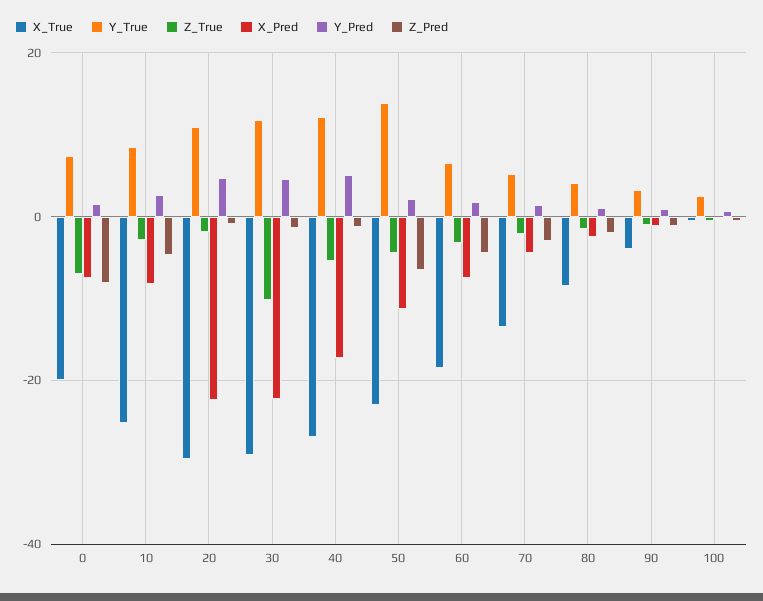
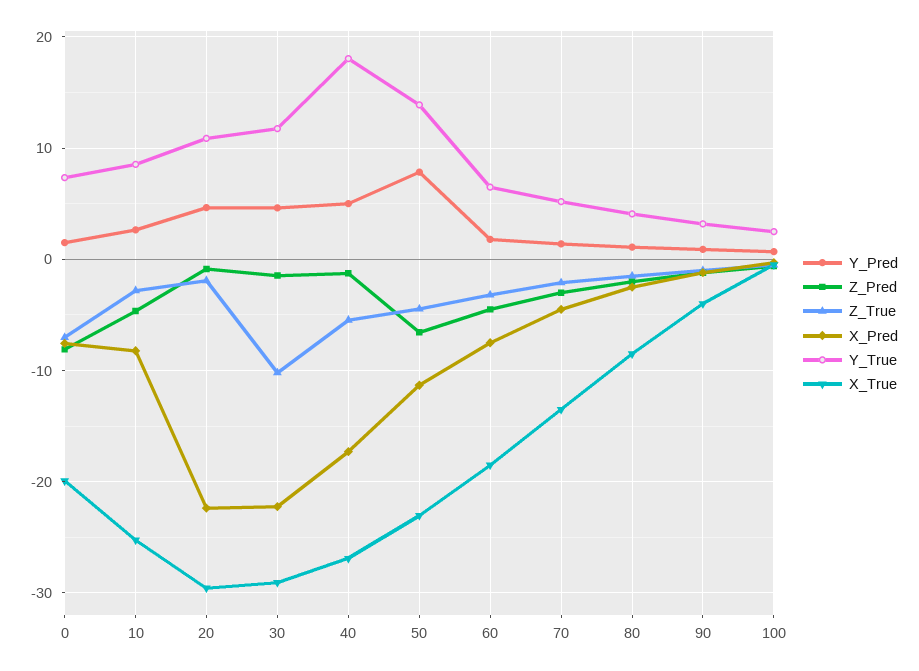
  {
    "X_True": {
      "0": -20,
      "10": -25,
      "20": -30,
      "30": -29,
      "40": -27,
      "50": -23,
      "60": -19,
      "70": -14,
      "80": -9,
      "90": -4,
      "100": -1
    },
    "Y_True": {
      "0": 7,
      "10": 9,
      "20": 11,
      "30": 12,
-     "40": 12,
+     "40": 18,
      "50": 14,
      "60": 7,
      "70": 5,
      "80": 4,
      "90": 3,
      "100": 3
    },
    "Z_True": {
      "0": -7,
      "10": -3,
      "20": -2,
      "30": -10,
      "40": -5,
      "50": -4,
      "60": -3,
      "70": -2,
      "80": -2,
      "90": -1,
      "100": -1
    },
    "X_Pred": {
      "0": -8,
      "10": -8,
      "20": -22,
      "30": -22,
      "40": -17,
      "50": -11,
      "60": -8,
      "70": -5,
      "80": -3,
      "90": -1,
      "100": 0
    },
    "Y_Pred": {
      "0": 2,
      "10": 3,
      "20": 5,
      "30": 5,
      "40": 5,
-     "50": 2,
+     "50": 8,
      "60": 2,
      "70": 1,
      "80": 1,
      "90": 1,
      "100": 1
    },
    "Z_Pred": {
      "0": -8,
      "10": -5,
      "20": -1,
      "30": -1,
      "40": -1,
      "50": -7,
      "60": -5,
      "70": -3,
      "80": -2,
      "90": -1,
      "100": -1
    }
  }

